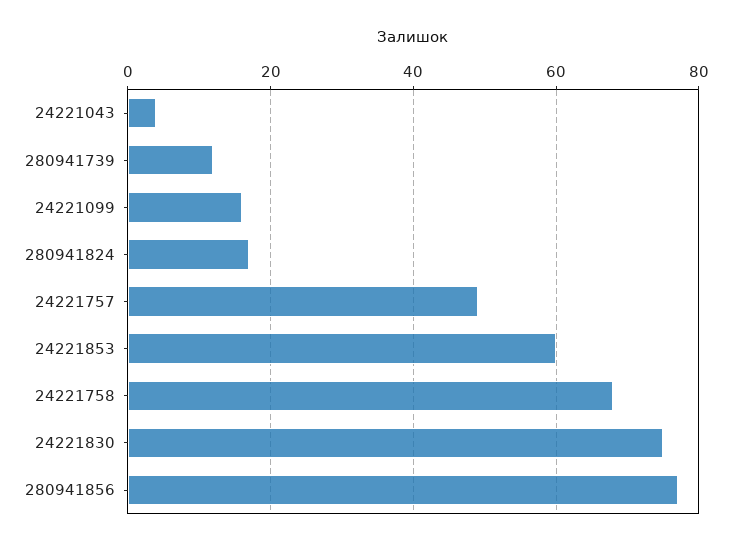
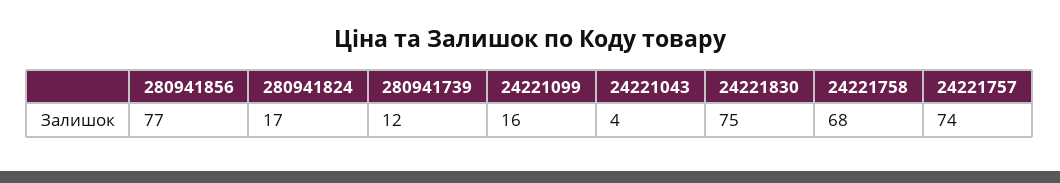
  {
    "24221043": 4,
    "280941739": 12,
    "24221099": 16,
    "280941824": 17,
-   "24221757": 50,
+   "24221757": 74,
-   "24221853": 60,
    "24221758": 68,
    "24221830": 75,
    "280941856": 77
  }

